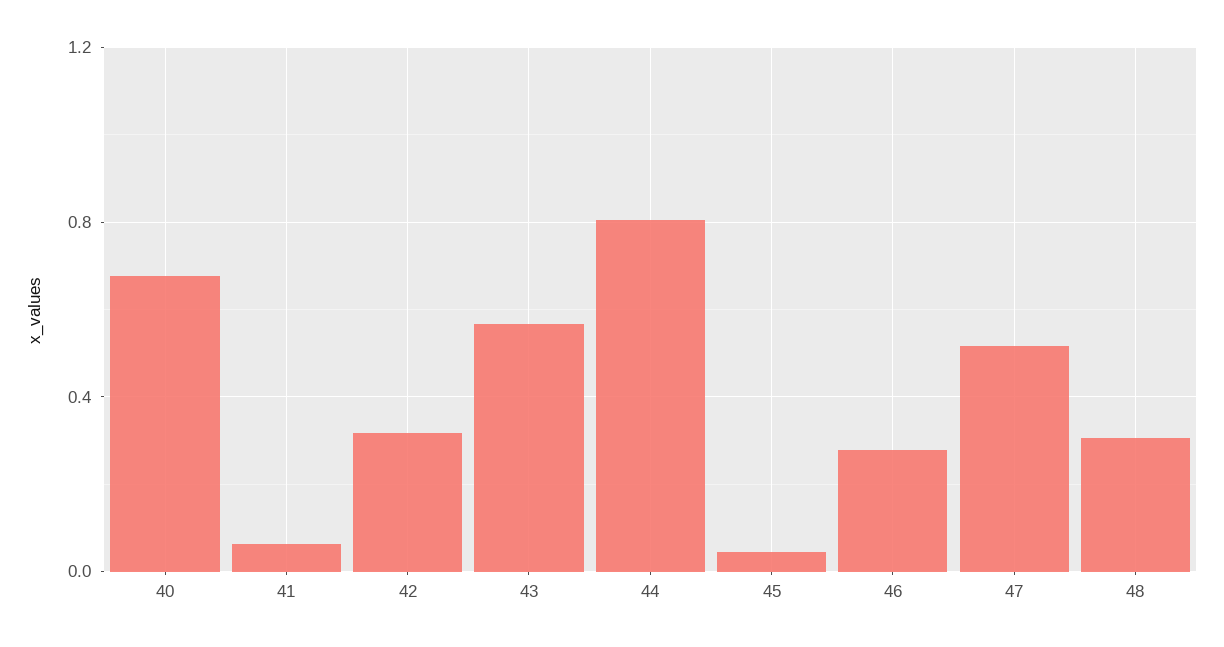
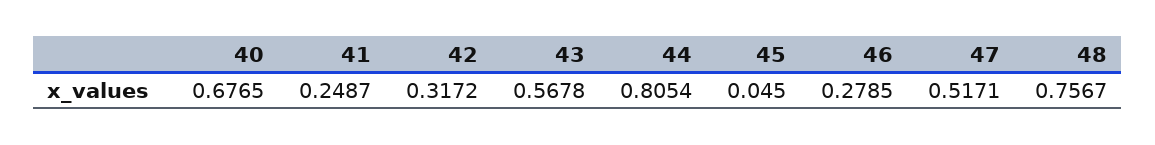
  {
    "40": 0.6765,
-   "41": 0.05,
+   "41": 0.2487,
    "42": 0.3172,
    "43": 0.5678,
    "44": 0.8054,
    "45": 0.045,
    "46": 0.2785,
    "47": 0.5171,
-   "48": 0.3
+   "48": 0.7567
  }

